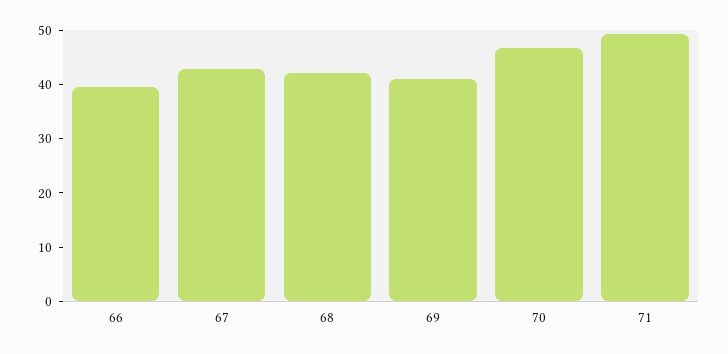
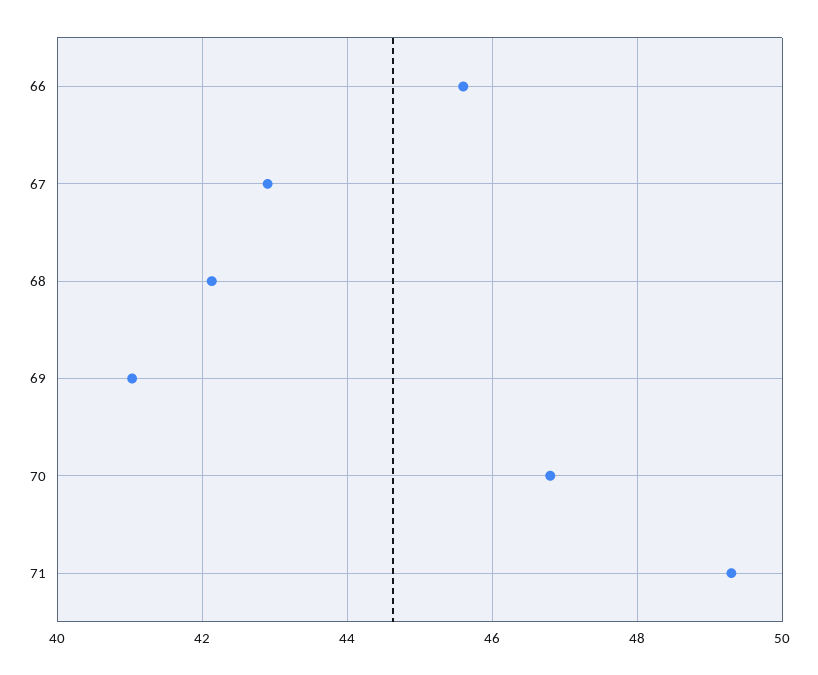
  {
-   "66": 40,
+   "66": 45.6,
    "67": 43,
    "68": 42.2,
    "69": 41,
    "70": 46.8,
    "71": 49.4
  }

